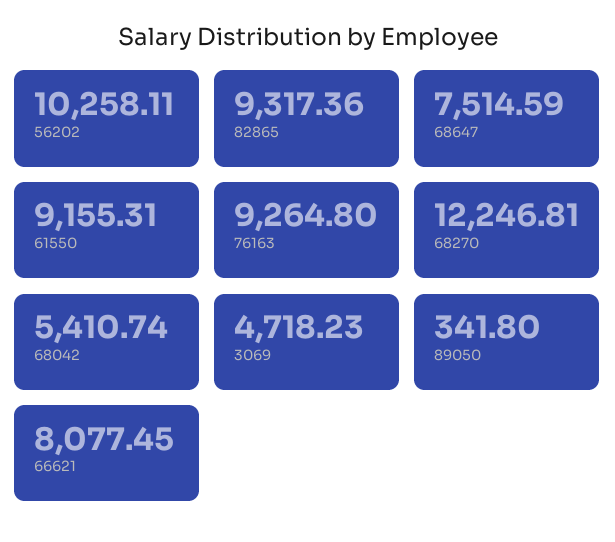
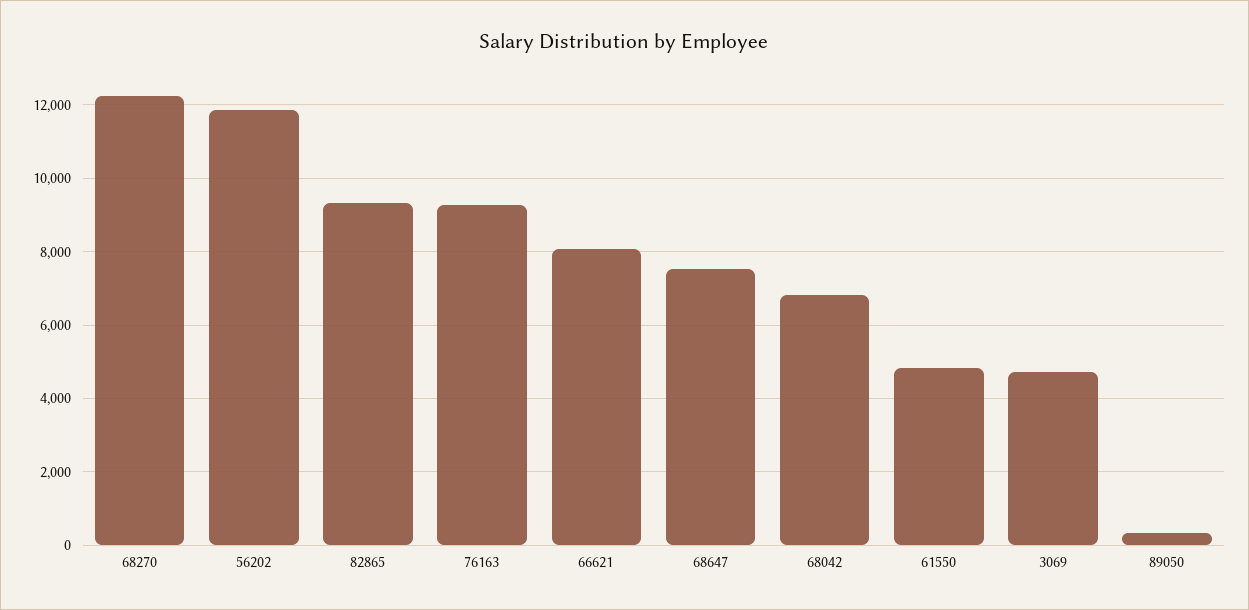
  {
-   "56202": 10258.11,
+   "56202": 11800,
    "82865": 9317.36,
    "68647": 7514.59,
-   "61550": 9155.31,
+   "61550": 4800,
    "76163": 9264.8,
    "68270": 12246.81,
-   "68042": 5410.74,
+   "68042": 6800,
    "3069": 4718.23,
    "89050": 341.8,
    "66621": 8077.45
  }

